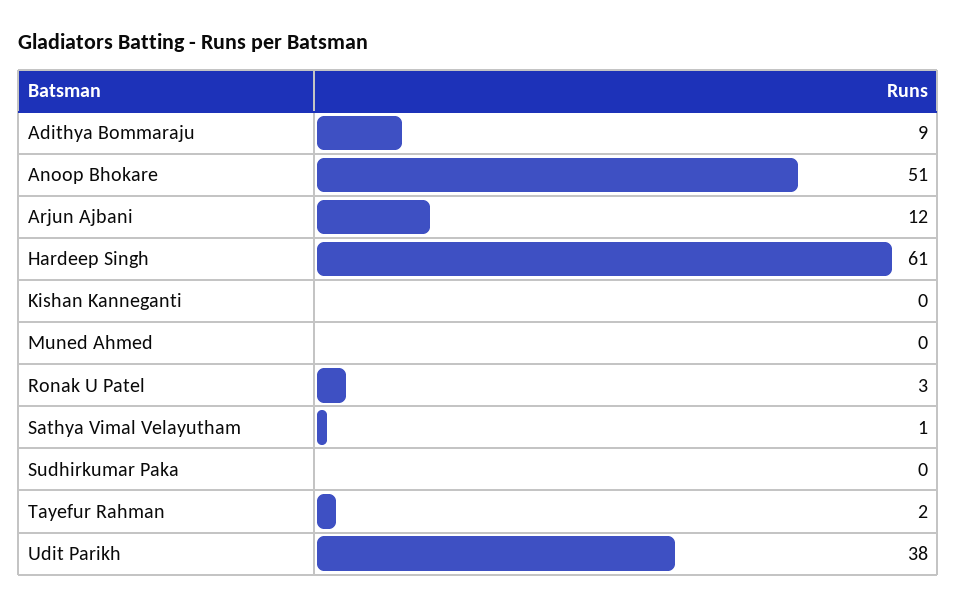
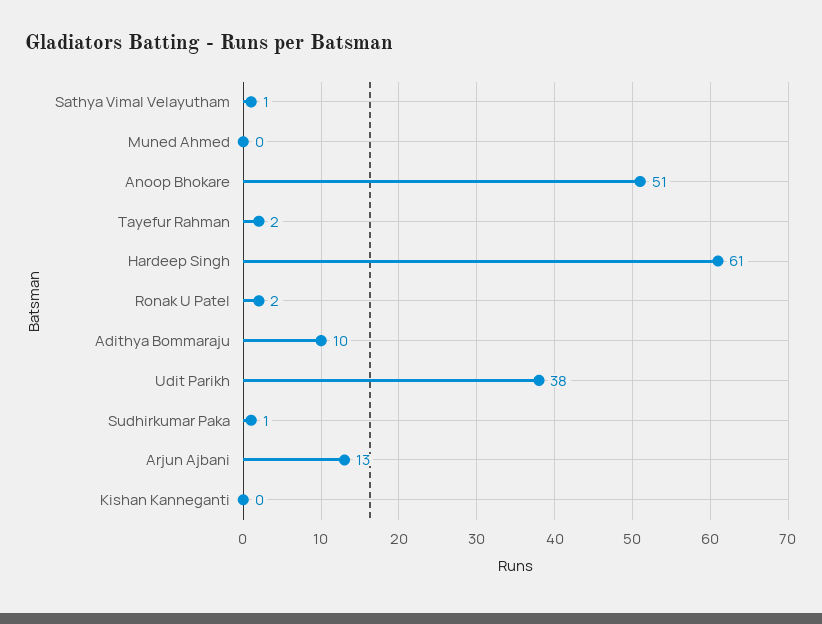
  {
-   "Adithya Bommaraju": 9,
+   "Adithya Bommaraju": 10,
    "Anoop Bhokare": 51,
-   "Arjun Ajbani": 12,
+   "Arjun Ajbani": 13,
    "Hardeep Singh": 61,
    "Kishan Kanneganti": 0,
    "Muned Ahmed": 0,
-   "Ronak U Patel": 3,
+   "Ronak U Patel": 2,
    "Sathya Vimal Velayutham": 1,
-   "Sudhirkumar Paka": 0,
+   "Sudhirkumar Paka": 1,
    "Tayefur Rahman": 2,
    "Udit Parikh": 38
  }

